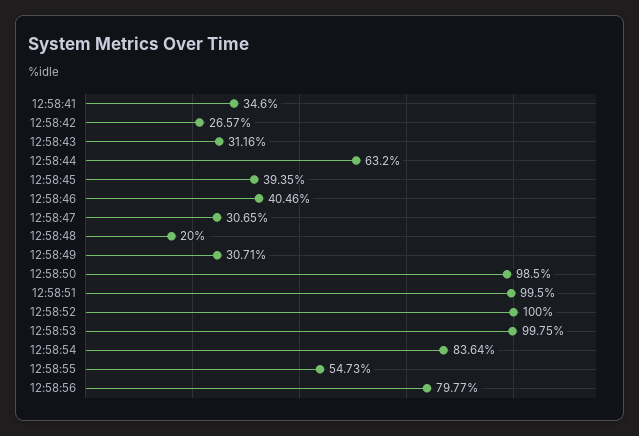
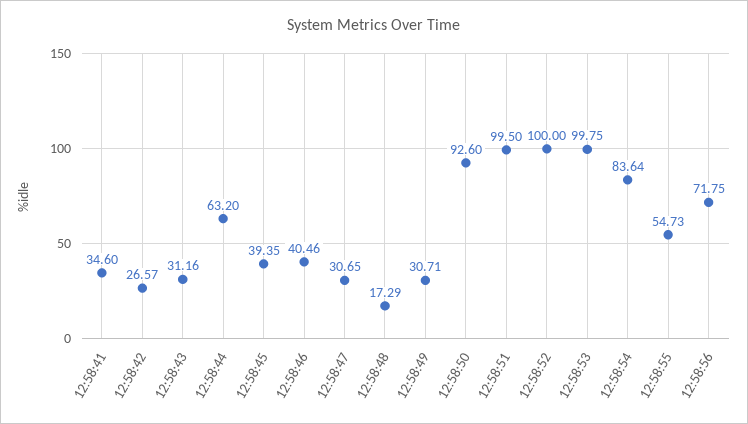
  {
    "12:58:41": 34.6,
    "12:58:42": 26.57,
    "12:58:43": 31.16,
    "12:58:44": 63.2,
    "12:58:45": 39.35,
    "12:58:46": 40.46,
    "12:58:47": 30.65,
-   "12:58:48": 20,
+   "12:58:48": 17.29,
    "12:58:49": 30.71,
-   "12:58:50": 98.5,
+   "12:58:50": 92.6,
    "12:58:51": 99.5,
    "12:58:52": 100,
    "12:58:53": 99.75,
    "12:58:54": 83.64,
    "12:58:55": 54.73,
-   "12:58:56": 79.77
+   "12:58:56": 71.75
  }

